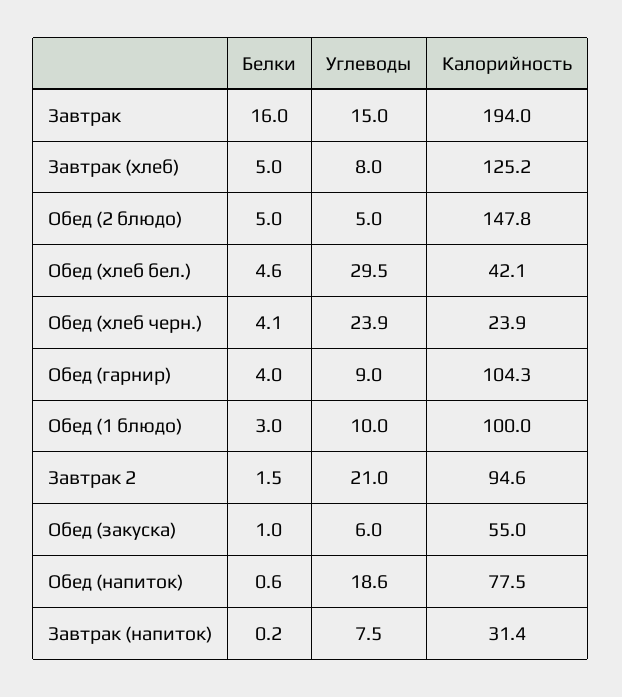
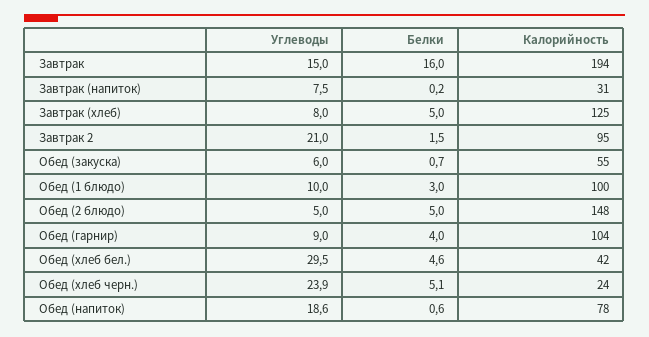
  {
    "Белки": {
      "Завтрак": 16,
      "Завтрак (хлеб)": 5,
      "Обед (2 блюдо)": 5,
      "Обед (хлеб бел.)": 4.6,
-     "Обед (хлеб черн.)": 4.1,
+     "Обед (хлеб черн.)": 5.1,
      "Обед (гарнир)": 4,
      "Обед (1 блюдо)": 3,
      "Завтрак 2": 1.5,
-     "Обед (закуска)": 1,
+     "Обед (закуска)": 0.7,
      "Обед (напиток)": 0.6,
      "Завтрак (напиток)": 0.2
    },
    "Углеводы": {
      "Завтрак": 15,
      "Завтрак (хлеб)": 8,
      "Обед (2 блюдо)": 5,
      "Обед (хлеб бел.)": 29.5,
      "Обед (хлеб черн.)": 23.9,
      "Обед (гарнир)": 9,
      "Обед (1 блюдо)": 10,
      "Завтрак 2": 21,
      "Обед (закуска)": 6,
      "Обед (напиток)": 18.6,
      "Завтрак (напиток)": 7.5
    },
    "Калорийность": {
      "Завтрак": 194,
      "Завтрак (хлеб)": 125.2,
      "Обед (2 блюдо)": 147.8,
      "Обед (хлеб бел.)": 42.1,
      "Обед (хлеб черн.)": 23.9,
      "Обед (гарнир)": 104.3,
      "Обед (1 блюдо)": 100,
      "Завтрак 2": 94.6,
      "Обед (закуска)": 55,
      "Обед (напиток)": 77.5,
      "Завтрак (напиток)": 31.4
    }
  }

